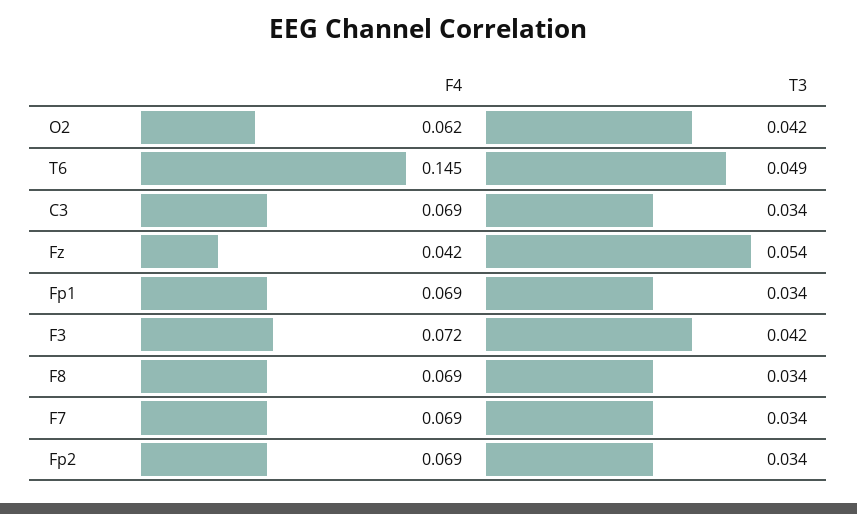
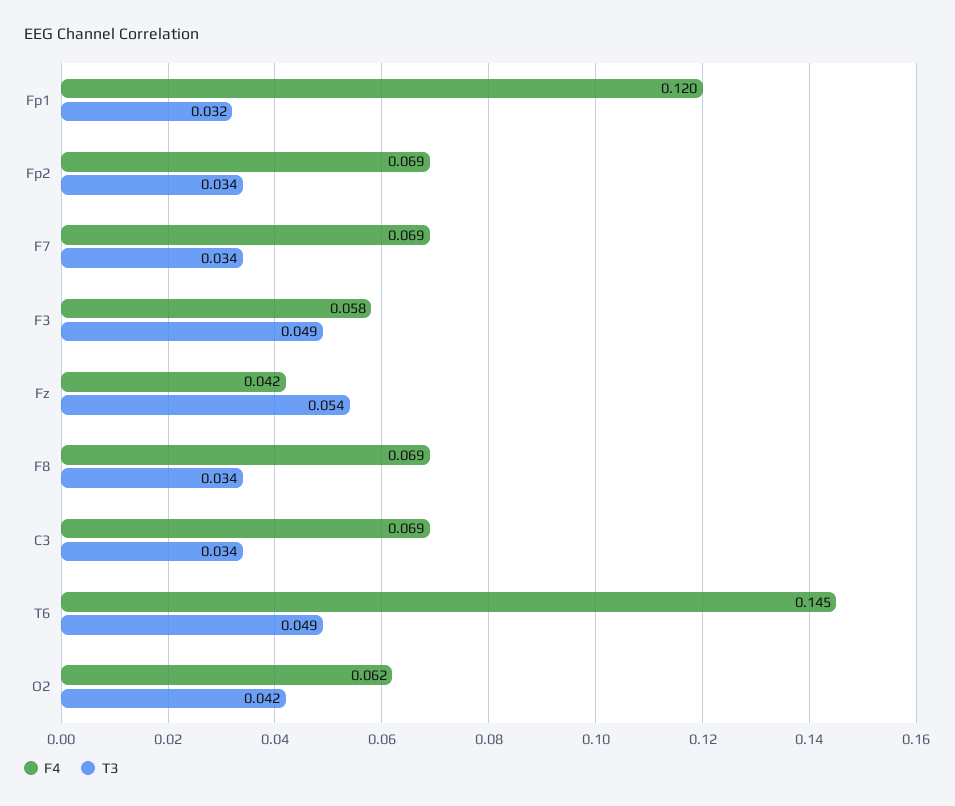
  {
    "F4": {
      "O2": 0.062,
      "T6": 0.145,
      "C3": 0.069,
      "Fz": 0.042,
-     "Fp1": 0.069,
+     "Fp1": 0.12,
-     "F3": 0.072,
+     "F3": 0.058,
      "F8": 0.069,
      "F7": 0.069,
      "Fp2": 0.069
    },
    "T3": {
      "O2": 0.042,
      "T6": 0.049,
      "C3": 0.034,
      "Fz": 0.054,
-     "Fp1": 0.034,
+     "Fp1": 0.032,
-     "F3": 0.042,
+     "F3": 0.049,
      "F8": 0.034,
      "F7": 0.034,
      "Fp2": 0.034
    }
  }

